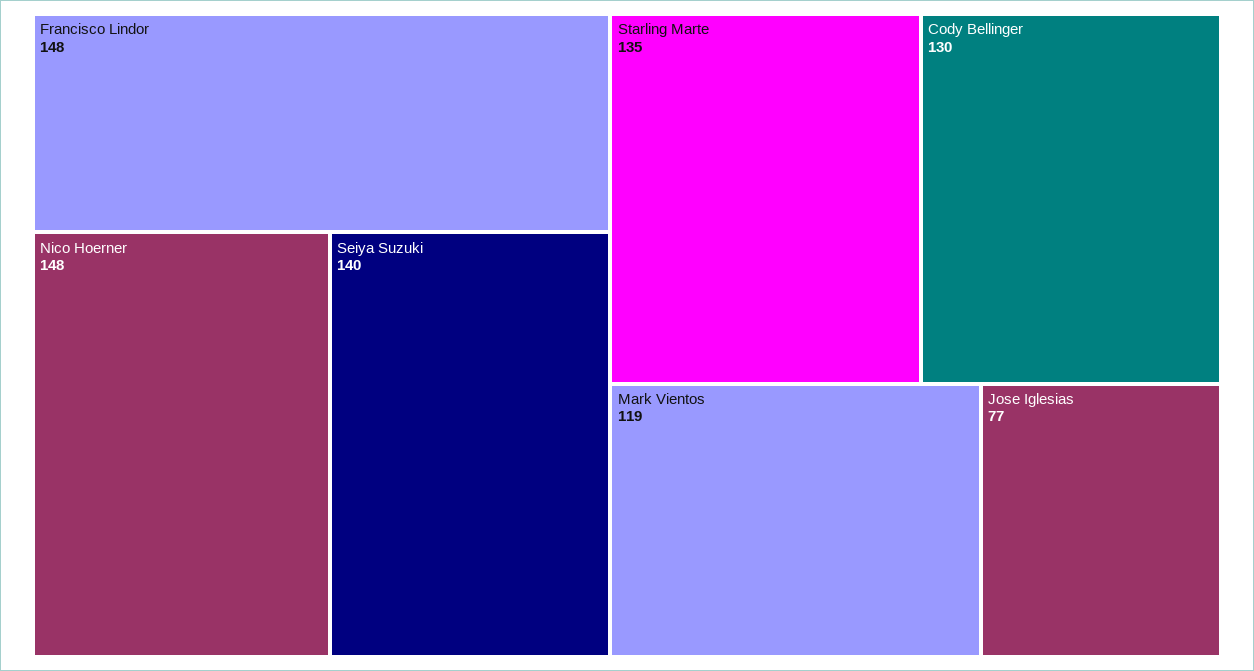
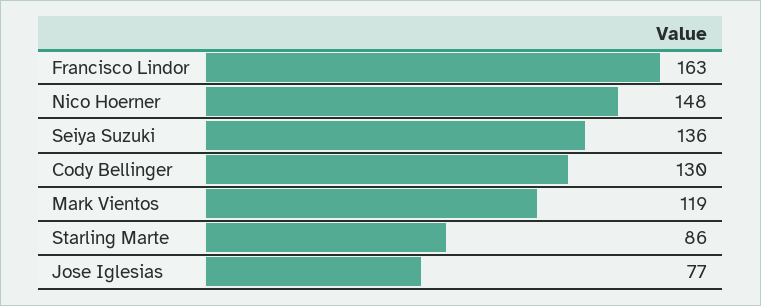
  {
-   "Francisco Lindor": 148,
+   "Francisco Lindor": 163,
    "Nico Hoerner": 148,
-   "Seiya Suzuki": 140,
+   "Seiya Suzuki": 136,
-   "Starling Marte": 135,
+   "Starling Marte": 86,
    "Cody Bellinger": 130,
    "Mark Vientos": 119,
    "Jose Iglesias": 77
  }

